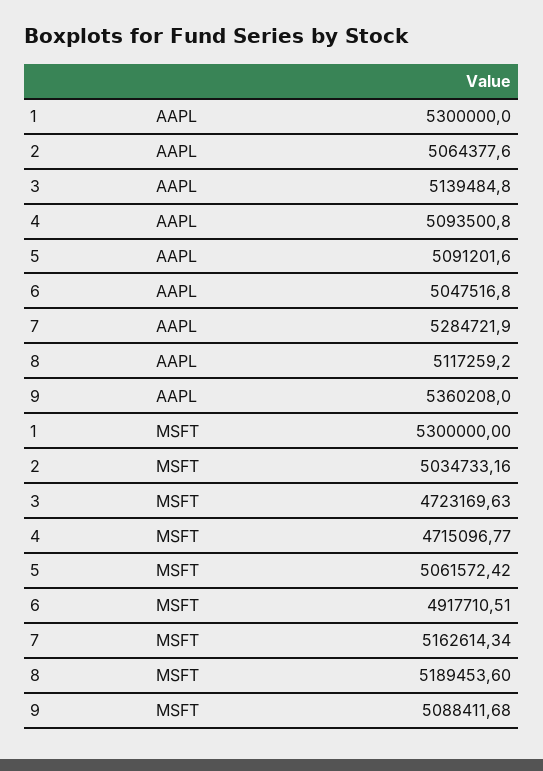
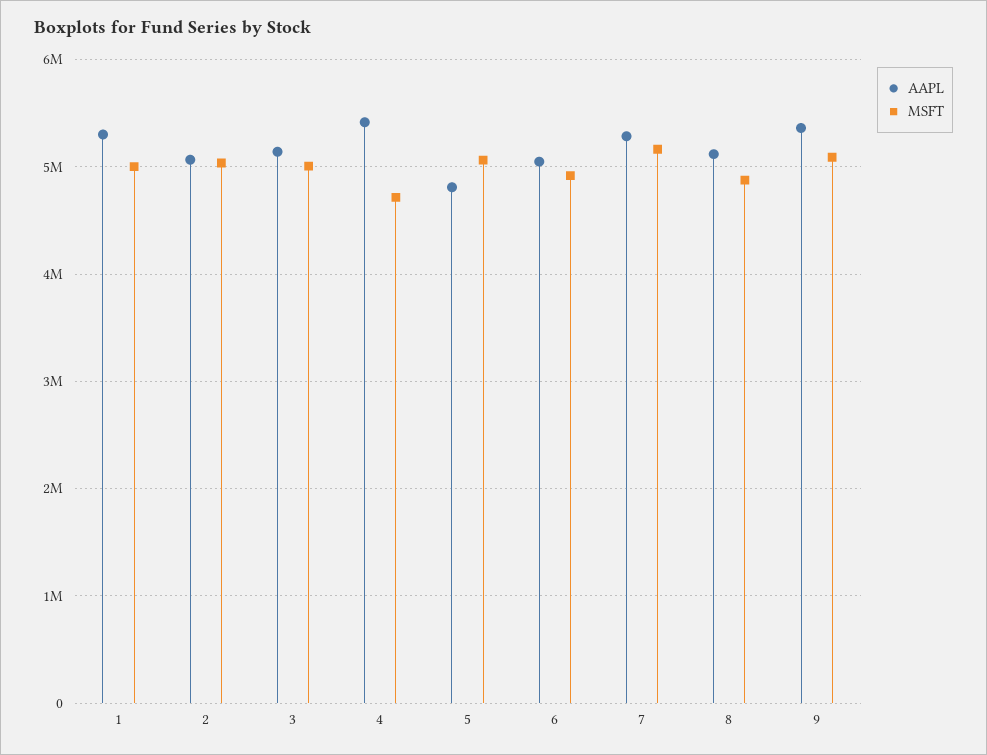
  {
    "AAPL": {
      "1": 5300000,
      "2": 5064377.6,
      "3": 5139484.8,
-     "4": 5093500.8,
+     "4": 5400000,
-     "5": 5091201.6,
+     "5": 4800000,
      "6": 5047516.8,
      "7": 5284721.9,
      "8": 5117259.2,
      "9": 5360208
    },
    "MSFT": {
-     "1": 5300000,
+     "1": 5000000,
      "2": 5034733.16,
-     "3": 4723169.63,
+     "3": 5000000,
      "4": 4715096.77,
      "5": 5061572.42,
      "6": 4917710.51,
      "7": 5162614.34,
-     "8": 5189453.6,
+     "8": 4900000,
      "9": 5088411.68
    }
  }

